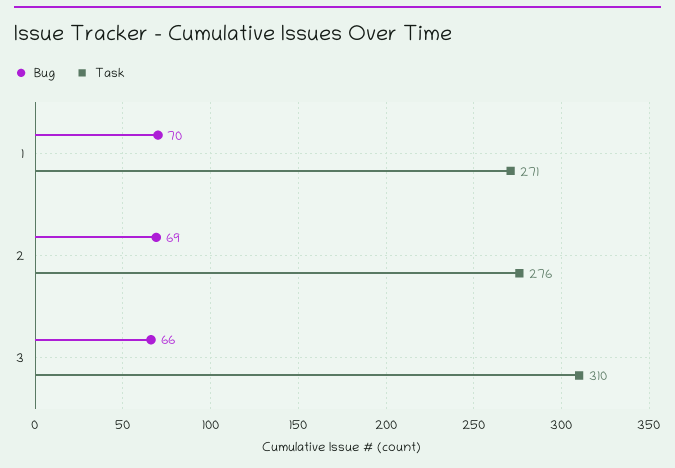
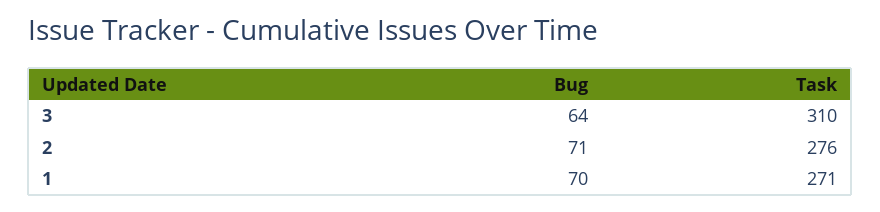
  {
    "Bug": {
      "1": 70,
-     "2": 69,
+     "2": 71,
-     "3": 66
+     "3": 64
    },
    "Task": {
      "1": 271,
      "2": 276,
      "3": 310
    }
  }

